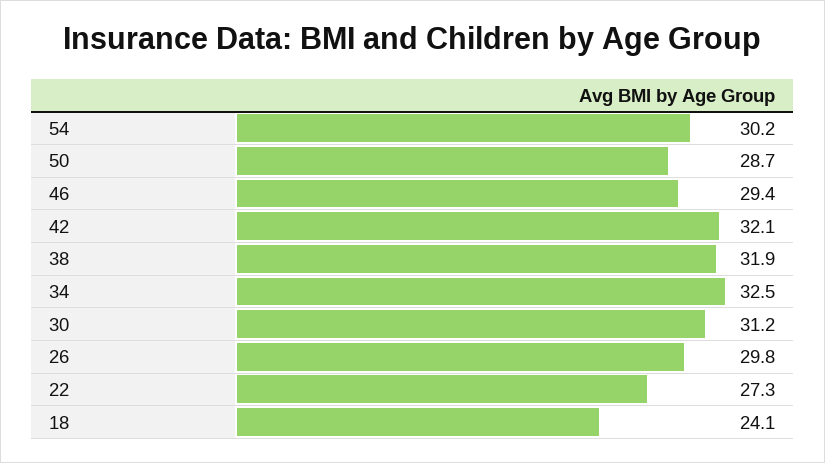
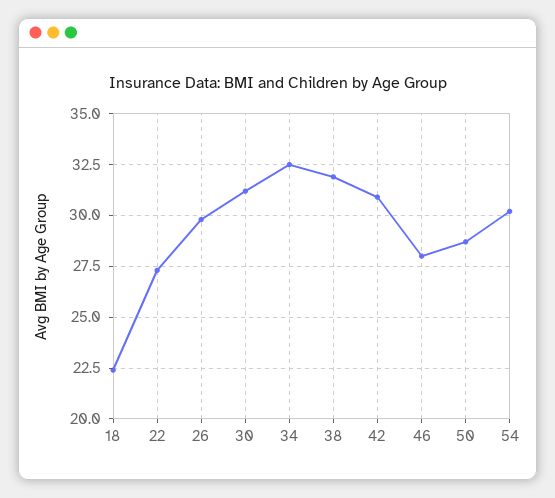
  {
    "54": 30.2,
    "50": 28.7,
-   "46": 29.4,
+   "46": 28,
-   "42": 32.1,
+   "42": 31,
    "38": 31.9,
    "34": 32.5,
    "30": 31.2,
    "26": 29.8,
    "22": 27.3,
-   "18": 24.1
+   "18": 22.5
  }

